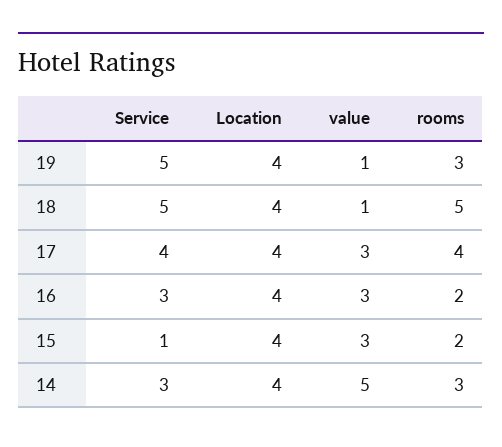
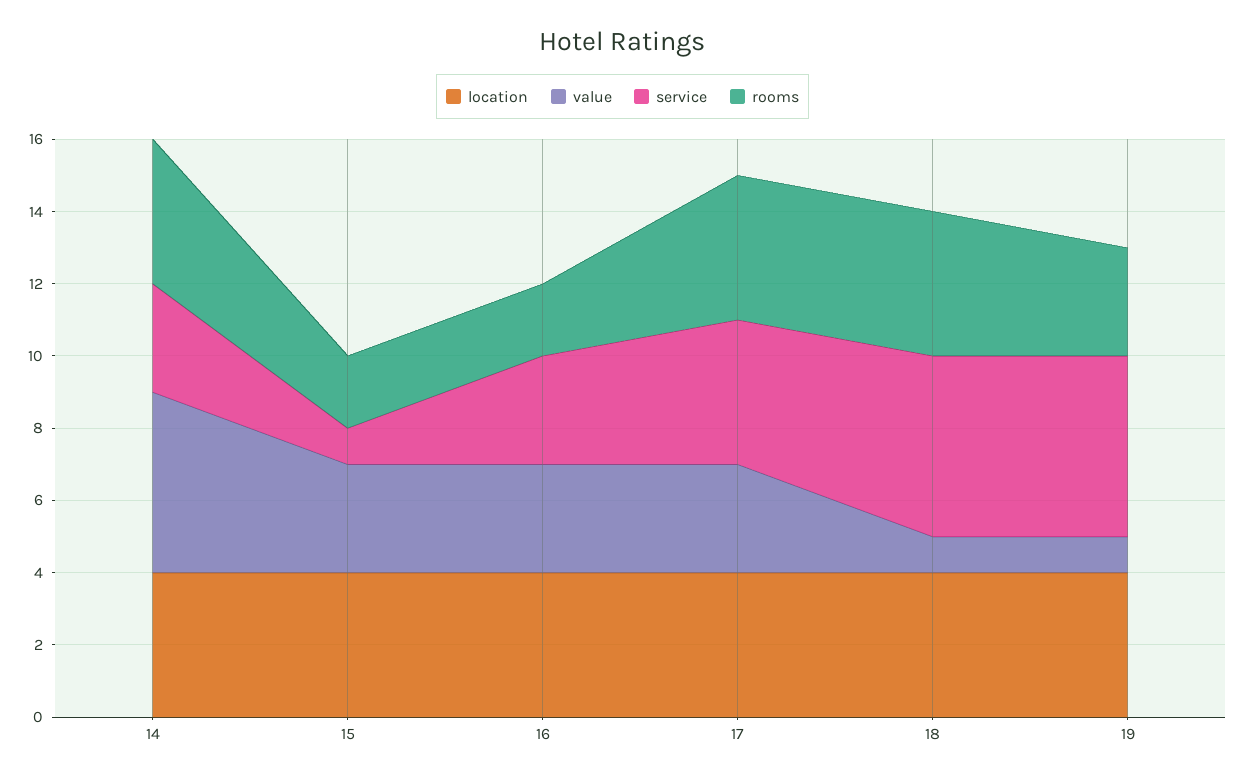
  {
    "Service": {
      "19": 5,
      "18": 5,
      "17": 4,
      "16": 3,
      "15": 1,
      "14": 3
    },
    "Location": {
      "19": 4,
      "18": 4,
      "17": 4,
      "16": 4,
      "15": 4,
      "14": 4
    },
    "value": {
      "19": 1,
      "18": 1,
      "17": 3,
      "16": 3,
      "15": 3,
      "14": 5
    },
    "rooms": {
      "19": 3,
-     "18": 5,
+     "18": 4,
      "17": 4,
      "16": 2,
      "15": 2,
-     "14": 3
+     "14": 4
    }
  }

